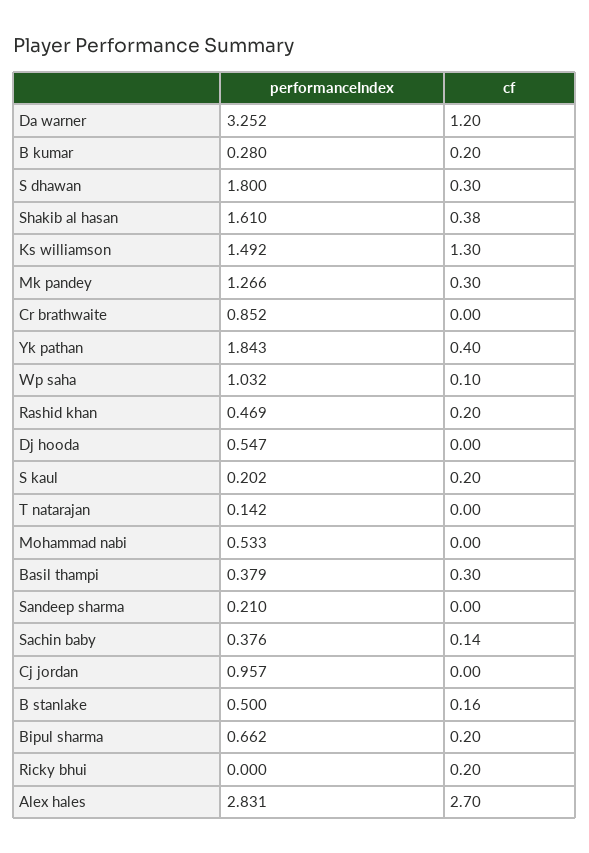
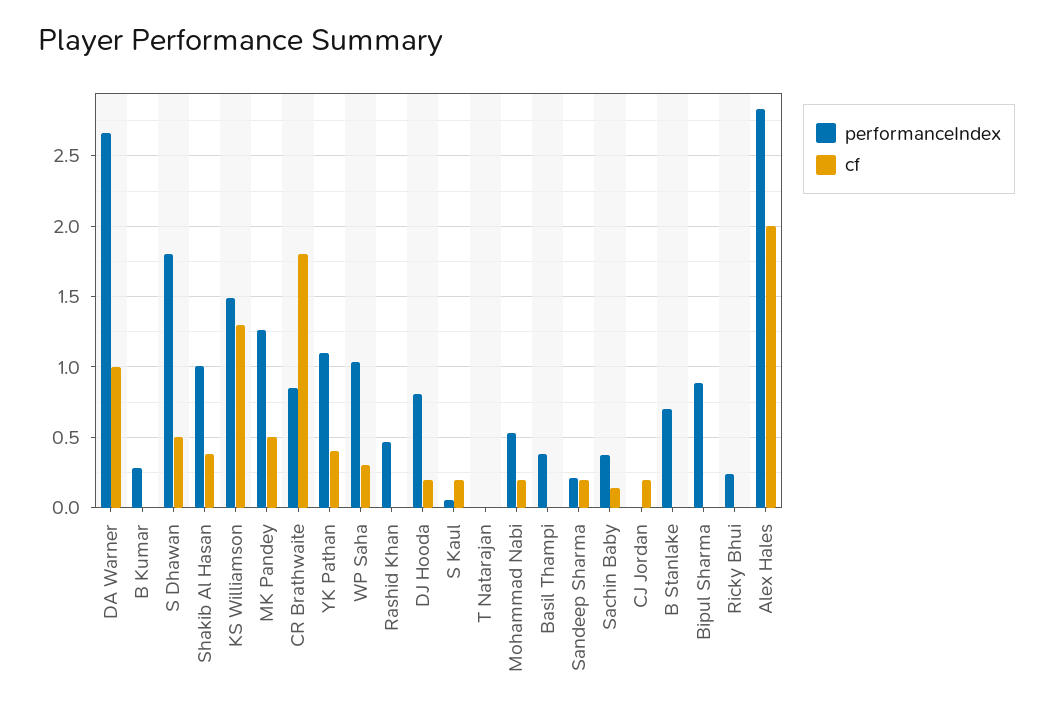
  {
    "performanceIndex": {
-     "Da warner": 3.252,
+     "Da warner": 2.65,
      "B kumar": 0.28,
      "S dhawan": 1.8,
-     "Shakib al hasan": 1.61,
+     "Shakib al hasan": 1,
      "Ks williamson": 1.492,
      "Mk pandey": 1.266,
      "Cr brathwaite": 0.852,
-     "Yk pathan": 1.843,
+     "Yk pathan": 1.1,
      "Wp saha": 1.032,
      "Rashid khan": 0.469,
-     "Dj hooda": 0.547,
+     "Dj hooda": 0.8,
-     "S kaul": 0.202,
+     "S kaul": 0.05,
-     "T natarajan": 0.142,
+     "T natarajan": 0,
      "Mohammad nabi": 0.533,
      "Basil thampi": 0.379,
      "Sandeep sharma": 0.21,
      "Sachin baby": 0.376,
-     "Cj jordan": 0.957,
+     "Cj jordan": 0,
-     "B stanlake": 0.5,
+     "B stanlake": 0.7,
-     "Bipul sharma": 0.662,
+     "Bipul sharma": 0.9,
-     "Ricky bhui": 0,
+     "Ricky bhui": 0.25,
      "Alex hales": 2.831
    },
    "cf": {
-     "Da warner": 1.2,
+     "Da warner": 1,
-     "B kumar": 0.2,
+     "B kumar": 0,
-     "S dhawan": 0.3,
+     "S dhawan": 0.5,
      "Shakib al hasan": 0.38,
      "Ks williamson": 1.3,
-     "Mk pandey": 0.3,
+     "Mk pandey": 0.5,
-     "Cr brathwaite": 0,
+     "Cr brathwaite": 1.8,
      "Yk pathan": 0.4,
-     "Wp saha": 0.1,
+     "Wp saha": 0.3,
-     "Rashid khan": 0.2,
+     "Rashid khan": 0,
-     "Dj hooda": 0,
+     "Dj hooda": 0.2,
      "S kaul": 0.2,
      "T natarajan": 0,
-     "Mohammad nabi": 0,
+     "Mohammad nabi": 0.2,
-     "Basil thampi": 0.3,
+     "Basil thampi": 0,
-     "Sandeep sharma": 0,
+     "Sandeep sharma": 0.2,
      "Sachin baby": 0.14,
-     "Cj jordan": 0,
+     "Cj jordan": 0.2,
-     "B stanlake": 0.16,
+     "B stanlake": 0,
-     "Bipul sharma": 0.2,
+     "Bipul sharma": 0,
-     "Ricky bhui": 0.2,
+     "Ricky bhui": 0,
-     "Alex hales": 2.7
+     "Alex hales": 2
    }
  }

